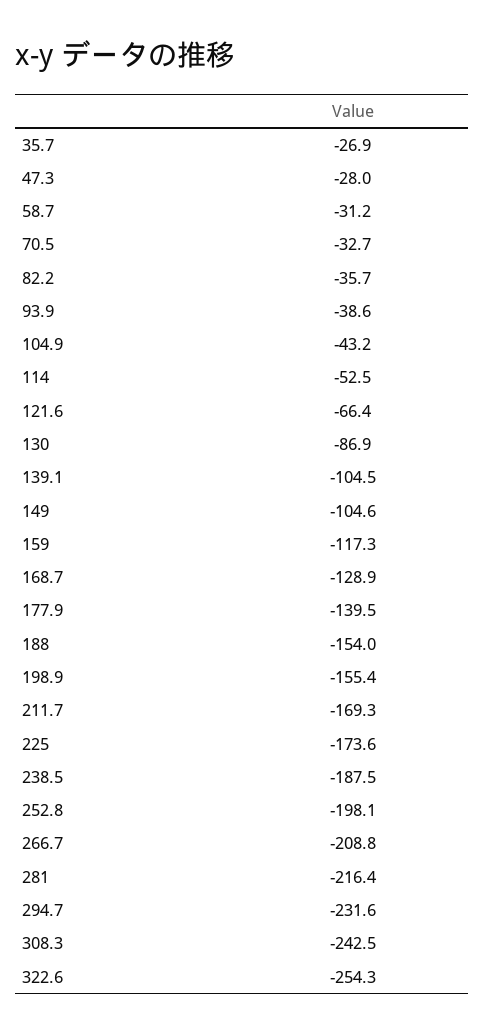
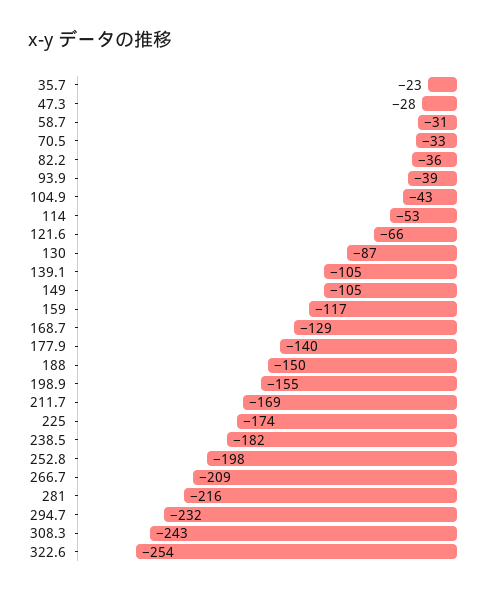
  {
-   "35.7": -26.9,
+   "35.7": -23,
    "47.3": -28,
    "58.7": -31.2,
    "70.5": -32.7,
    "82.2": -35.7,
    "93.9": -38.6,
    "104.9": -43.2,
    "114": -52.5,
    "121.6": -66.4,
    "130": -86.9,
    "139.1": -104.5,
    "149": -104.6,
    "159": -117.3,
    "168.7": -128.9,
    "177.9": -139.5,
-   "188": -154,
+   "188": -150,
    "198.9": -155.4,
    "211.7": -169.3,
    "225": -173.6,
-   "238.5": -187.5,
+   "238.5": -182,
    "252.8": -198.1,
    "266.7": -208.8,
    "281": -216.4,
    "294.7": -231.6,
    "308.3": -242.5,
    "322.6": -254.3
  }

